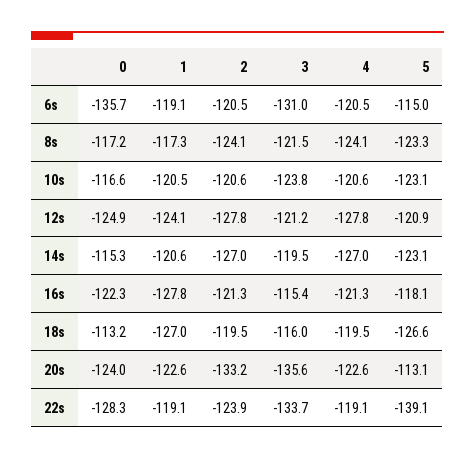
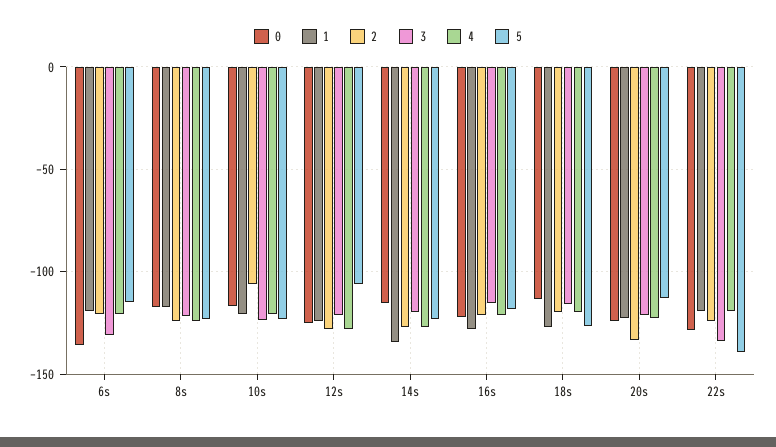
  {
    "0": {
      "6s": -135.7,
      "8s": -117.2,
      "10s": -116.6,
      "12s": -124.9,
      "14s": -115.3,
      "16s": -122.3,
      "18s": -113.2,
      "20s": -124,
      "22s": -128.3
    },
    "1": {
      "6s": -119.1,
      "8s": -117.3,
      "10s": -120.5,
      "12s": -124.1,
-     "14s": -120.6,
+     "14s": -135,
      "16s": -127.8,
      "18s": -127,
      "20s": -122.6,
      "22s": -119.1
    },
    "2": {
      "6s": -120.5,
      "8s": -124.1,
-     "10s": -120.6,
+     "10s": -105,
      "12s": -127.8,
      "14s": -127,
      "16s": -121.3,
      "18s": -119.5,
      "20s": -133.2,
      "22s": -123.9
    },
    "3": {
      "6s": -131,
      "8s": -121.5,
      "10s": -123.8,
      "12s": -121.2,
      "14s": -119.5,
      "16s": -115.4,
      "18s": -116,
-     "20s": -135.6,
+     "20s": -120,
      "22s": -133.7
    },
    "4": {
      "6s": -120.5,
      "8s": -124.1,
      "10s": -120.6,
      "12s": -127.8,
      "14s": -127,
      "16s": -121.3,
      "18s": -119.5,
      "20s": -122.6,
      "22s": -119.1
    },
    "5": {
      "6s": -115,
      "8s": -123.3,
      "10s": -123.1,
-     "12s": -120.9,
+     "12s": -105,
      "14s": -123.1,
      "16s": -118.1,
      "18s": -126.6,
      "20s": -113.1,
      "22s": -139.1
    }
  }

